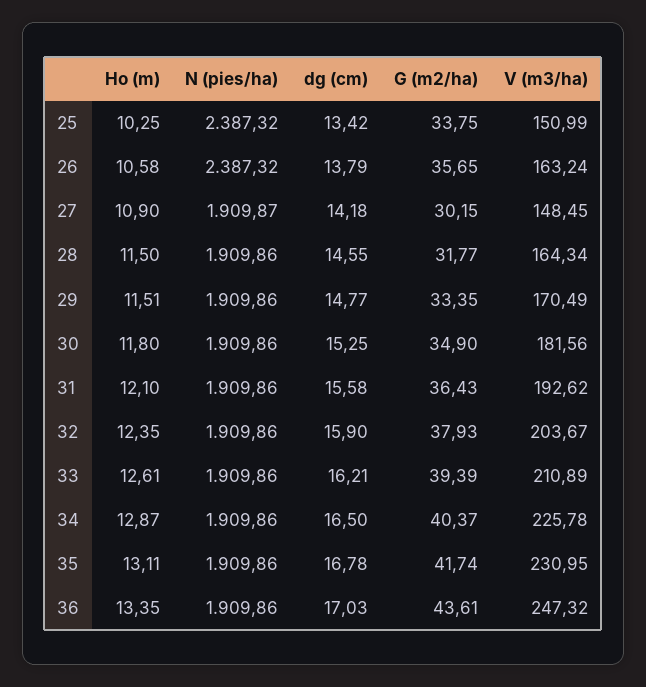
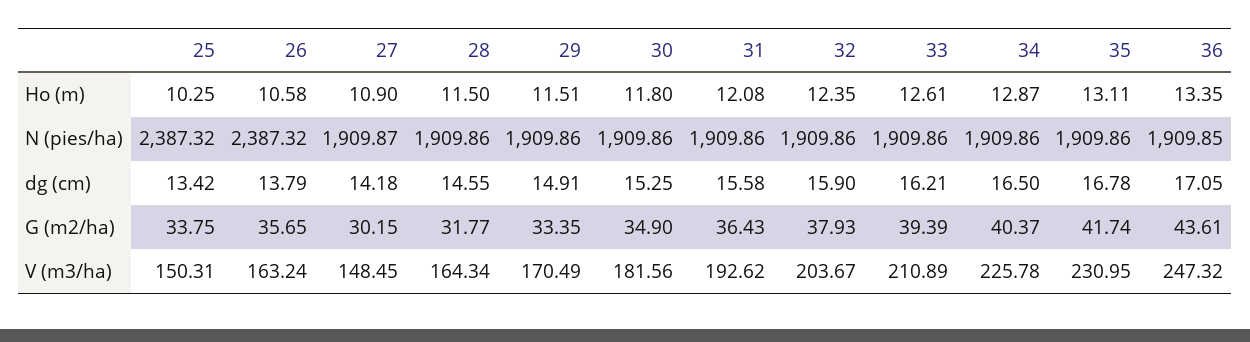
  {
    "Ho (m)": {
      "25": 10.25,
      "26": 10.58,
      "27": 10.9,
      "28": 11.5,
      "29": 11.51,
      "30": 11.8,
-     "31": 12.1,
+     "31": 12.08,
      "32": 12.35,
      "33": 12.61,
      "34": 12.87,
      "35": 13.11,
      "36": 13.35
    },
    "N (pies/ha)": {
      "25": 2387.32,
      "26": 2387.32,
      "27": 1909.87,
      "28": 1909.86,
      "29": 1909.86,
      "30": 1909.86,
      "31": 1909.86,
      "32": 1909.86,
      "33": 1909.86,
      "34": 1909.86,
      "35": 1909.86,
-     "36": 1909.86
+     "36": 1909.85
    },
    "dg (cm)": {
      "25": 13.42,
      "26": 13.79,
      "27": 14.18,
      "28": 14.55,
-     "29": 14.77,
+     "29": 14.91,
      "30": 15.25,
      "31": 15.58,
      "32": 15.9,
      "33": 16.21,
      "34": 16.5,
      "35": 16.78,
-     "36": 17.03
+     "36": 17.05
    },
    "G (m2/ha)": {
      "25": 33.75,
      "26": 35.65,
      "27": 30.15,
      "28": 31.77,
      "29": 33.35,
      "30": 34.9,
      "31": 36.43,
      "32": 37.93,
      "33": 39.39,
      "34": 40.37,
      "35": 41.74,
      "36": 43.61
    },
    "V (m3/ha)": {
-     "25": 150.99,
+     "25": 150.31,
      "26": 163.24,
      "27": 148.45,
      "28": 164.34,
      "29": 170.49,
      "30": 181.56,
      "31": 192.62,
      "32": 203.67,
      "33": 210.89,
      "34": 225.78,
      "35": 230.95,
      "36": 247.32
    }
  }

